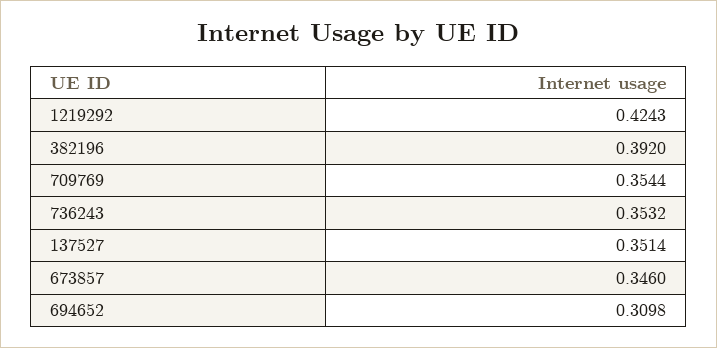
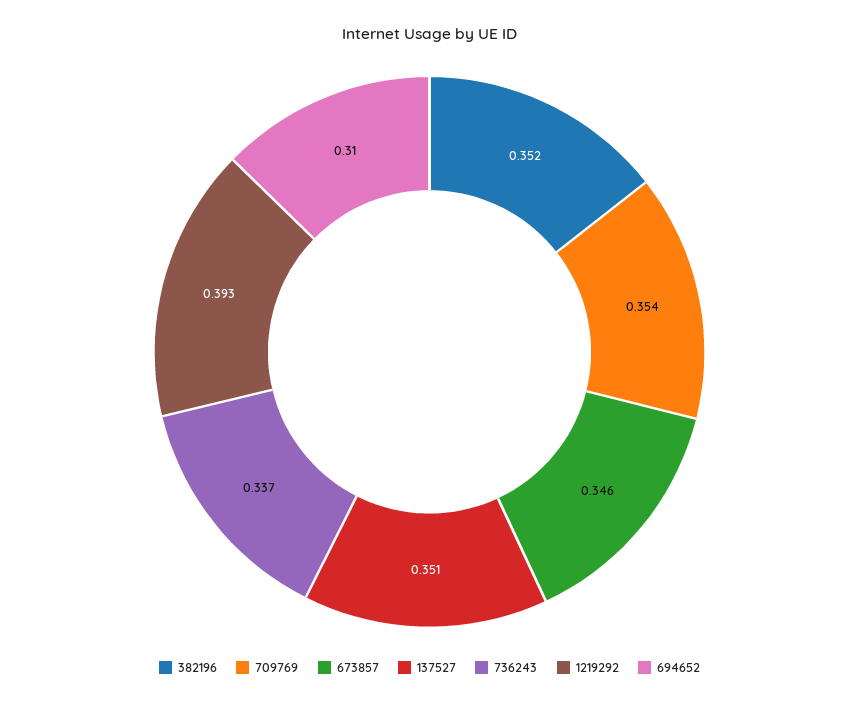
  {
-   "1219292": 0.4243,
+   "1219292": 0.393,
-   "382196": 0.392,
+   "382196": 0.352,
    "709769": 0.3544,
-   "736243": 0.3532,
+   "736243": 0.337,
    "137527": 0.3514,
    "673857": 0.346,
    "694652": 0.3098
  }

